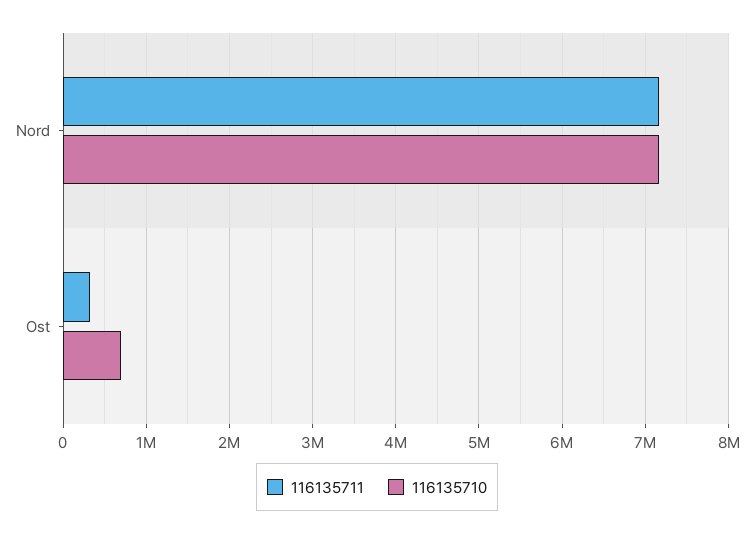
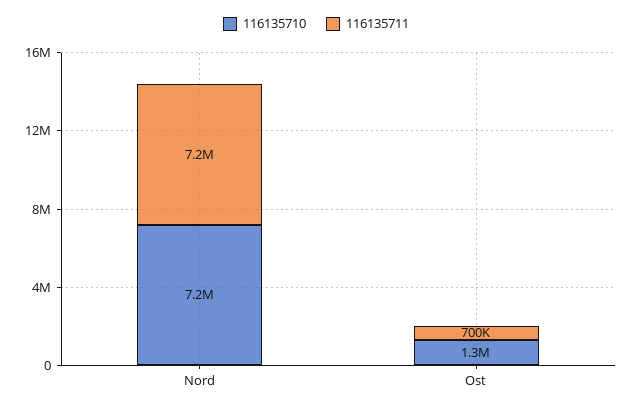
  {
    "116135711": {
      "Nord": 7200000,
-     "Ost": 300000
+     "Ost": 700000
    },
    "116135710": {
      "Nord": 7200000,
-     "Ost": 700000
+     "Ost": 1300000
    }
  }

